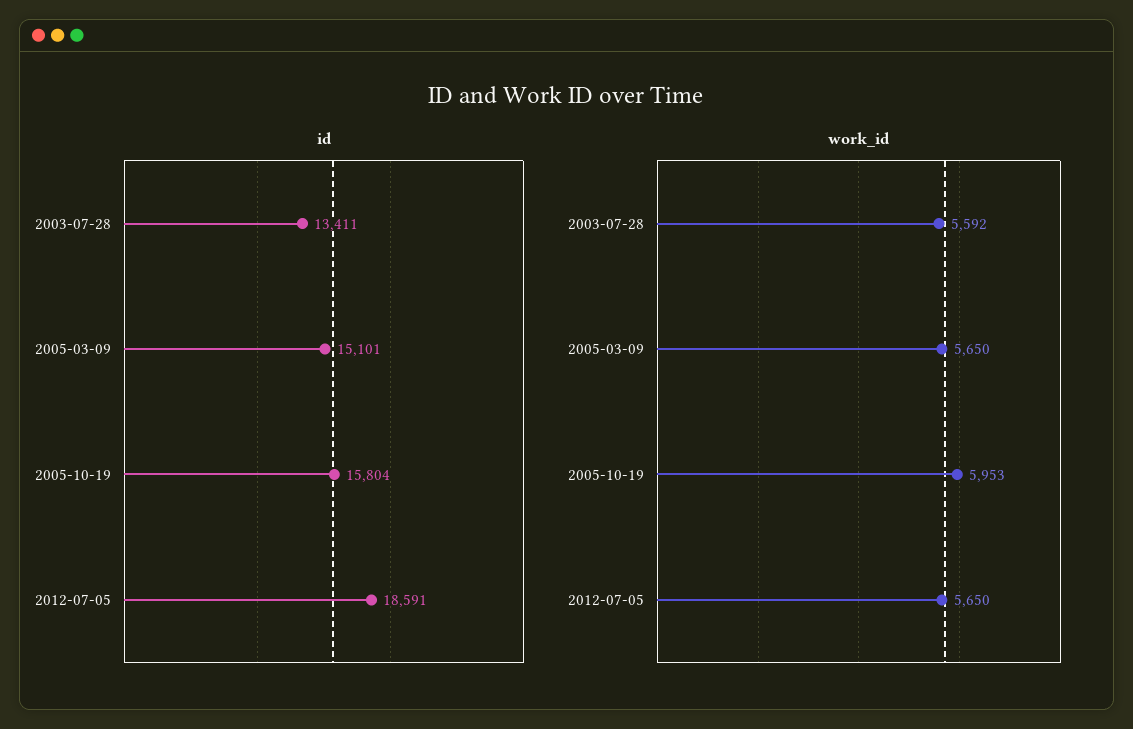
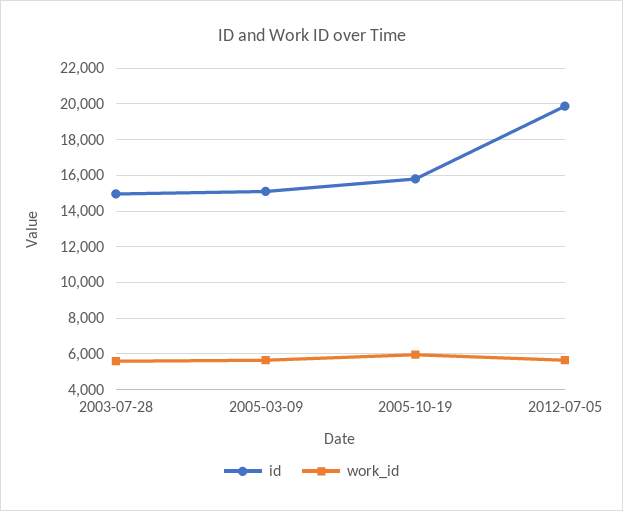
  {
    "id": {
-     "2003-07-28": 13411,
+     "2003-07-28": 15000,
      "2005-03-09": 15101,
      "2005-10-19": 15804,
-     "2012-07-05": 18591
+     "2012-07-05": 20000
    },
    "work_id": {
      "2003-07-28": 5592,
      "2005-03-09": 5650,
      "2005-10-19": 5953,
      "2012-07-05": 5650
    }
  }

